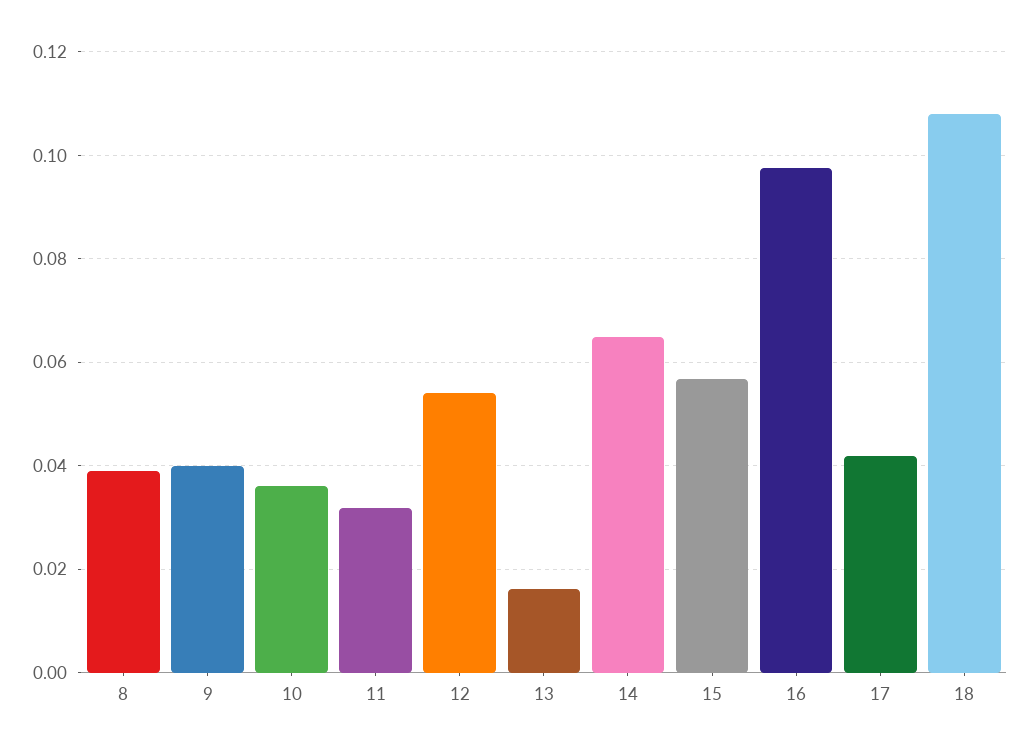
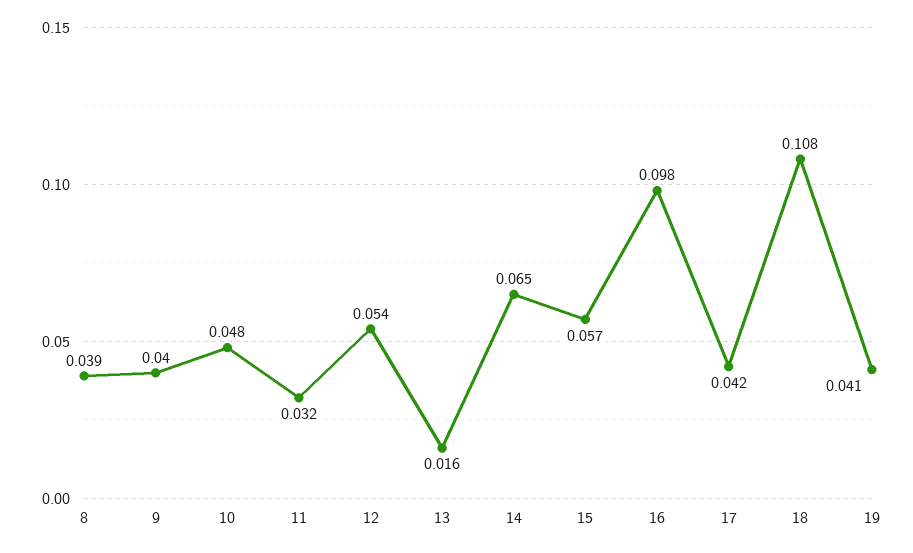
  {
    "8": 0.039,
    "9": 0.04,
-   "10": 0.036,
+   "10": 0.048,
    "11": 0.032,
    "12": 0.054,
    "13": 0.016,
    "14": 0.065,
    "15": 0.057,
    "16": 0.098,
    "17": 0.042,
-   "18": 0.108
+   "18": 0.108,
+   "19": 0.041
  }

